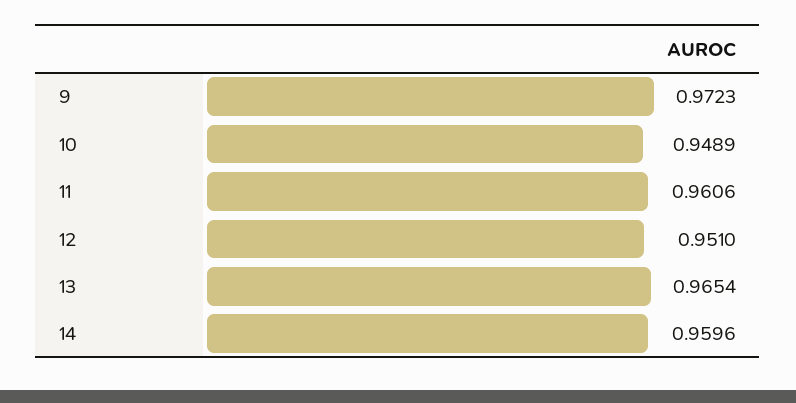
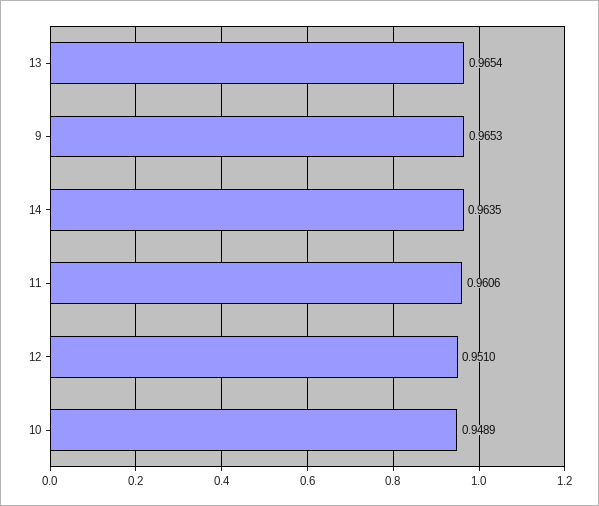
  {
-   "9": 0.9723,
+   "9": 0.9653,
    "10": 0.9489,
    "11": 0.9606,
    "12": 0.951,
    "13": 0.9654,
-   "14": 0.9596
+   "14": 0.9635
  }

